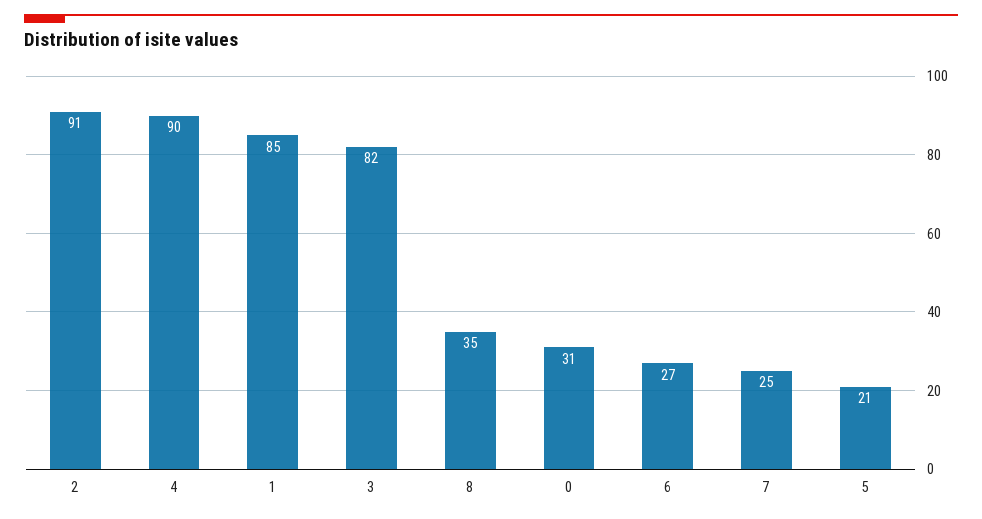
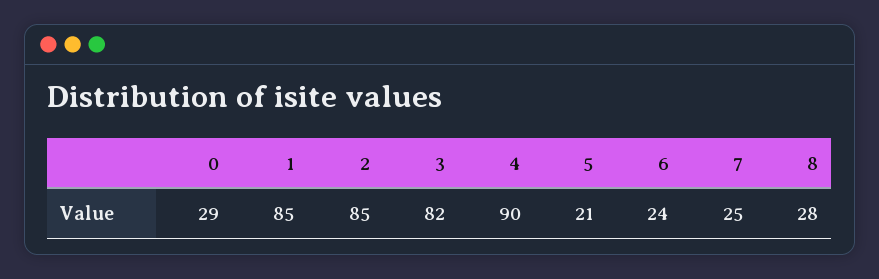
  {
-   "2": 91,
+   "2": 85,
    "4": 90,
    "1": 85,
    "3": 82,
-   "8": 35,
+   "8": 28,
-   "0": 31,
+   "0": 29,
-   "6": 27,
+   "6": 24,
    "7": 25,
    "5": 21
  }

